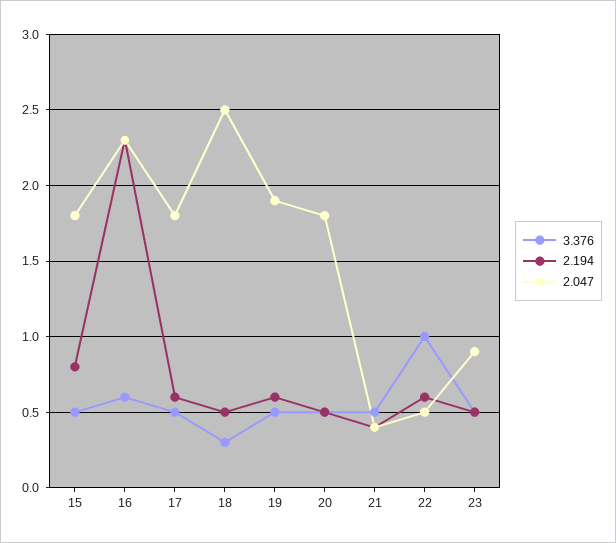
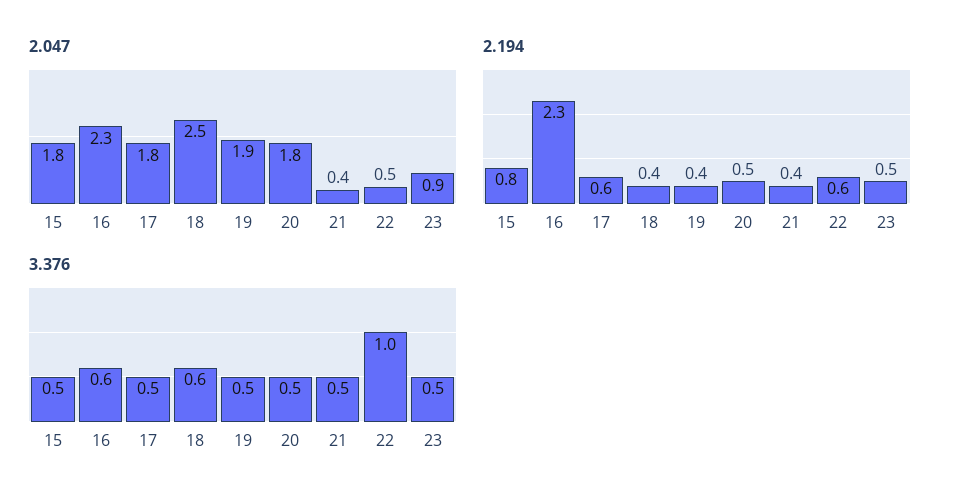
  {
    "3.376": {
      "15": 0.5,
      "16": 0.6,
      "17": 0.5,
-     "18": 0.3,
+     "18": 0.6,
      "19": 0.5,
      "20": 0.5,
      "21": 0.5,
      "22": 1,
      "23": 0.5
    },
    "2.194": {
      "15": 0.8,
      "16": 2.3,
      "17": 0.6,
-     "18": 0.5,
+     "18": 0.4,
-     "19": 0.6,
+     "19": 0.4,
      "20": 0.5,
      "21": 0.4,
      "22": 0.6,
      "23": 0.5
    },
    "2.047": {
      "15": 1.8,
      "16": 2.3,
      "17": 1.8,
      "18": 2.5,
      "19": 1.9,
      "20": 1.8,
      "21": 0.4,
      "22": 0.5,
      "23": 0.9
    }
  }

